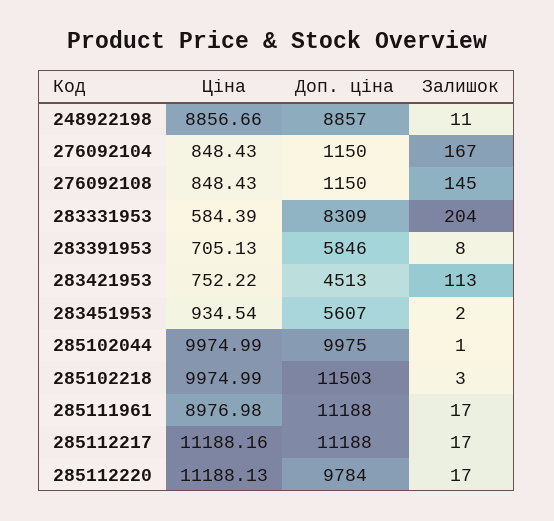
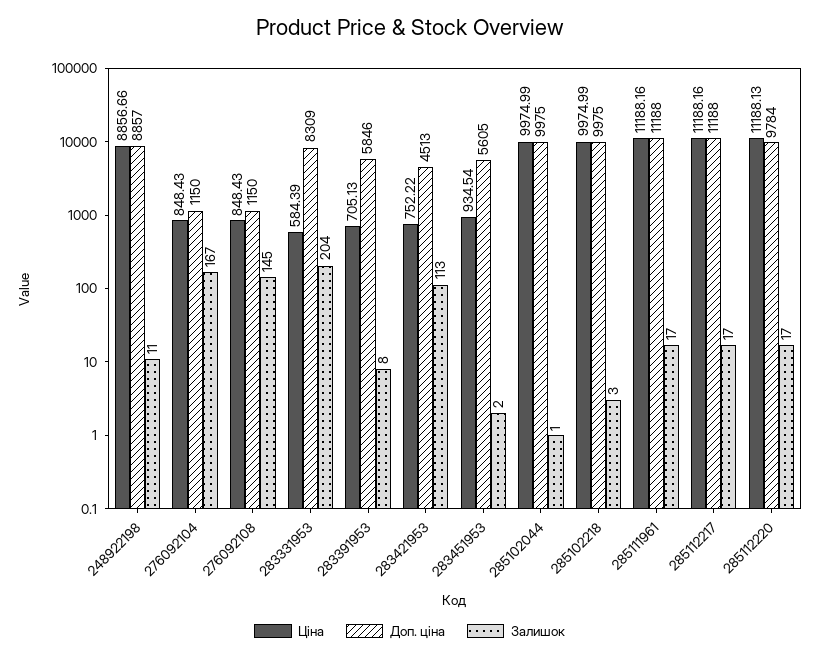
  {
    "Ціна": {
      "248922198": 8856.66,
      "276092104": 848.43,
      "276092108": 848.43,
      "283331953": 584.39,
      "283391953": 705.13,
      "283421953": 752.22,
      "283451953": 934.54,
      "285102044": 9974.99,
      "285102218": 9974.99,
-     "285111961": 8976.98,
+     "285111961": 11188.16,
      "285112217": 11188.16,
      "285112220": 11188.13
    },
    "Доп. ціна": {
      "248922198": 8857,
      "276092104": 1150,
      "276092108": 1150,
      "283331953": 8309,
      "283391953": 5846,
      "283421953": 4513,
-     "283451953": 5607,
+     "283451953": 5605,
      "285102044": 9975,
-     "285102218": 11503,
+     "285102218": 9975,
      "285111961": 11188,
      "285112217": 11188,
      "285112220": 9784
    },
    "Залишок": {
      "248922198": 11,
      "276092104": 167,
      "276092108": 145,
      "283331953": 204,
      "283391953": 8,
      "283421953": 113,
      "283451953": 2,
      "285102044": 1,
      "285102218": 3,
      "285111961": 17,
      "285112217": 17,
      "285112220": 17
    }
  }

